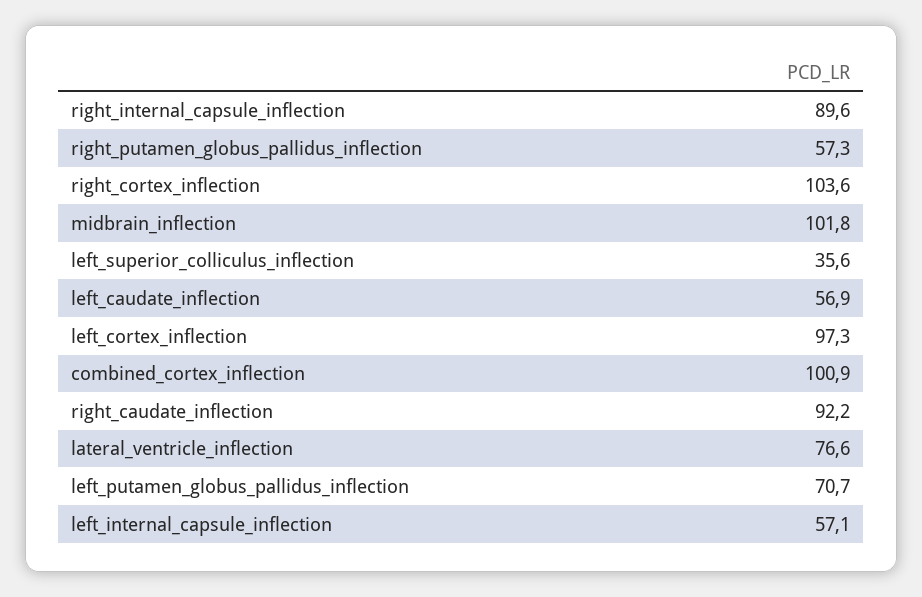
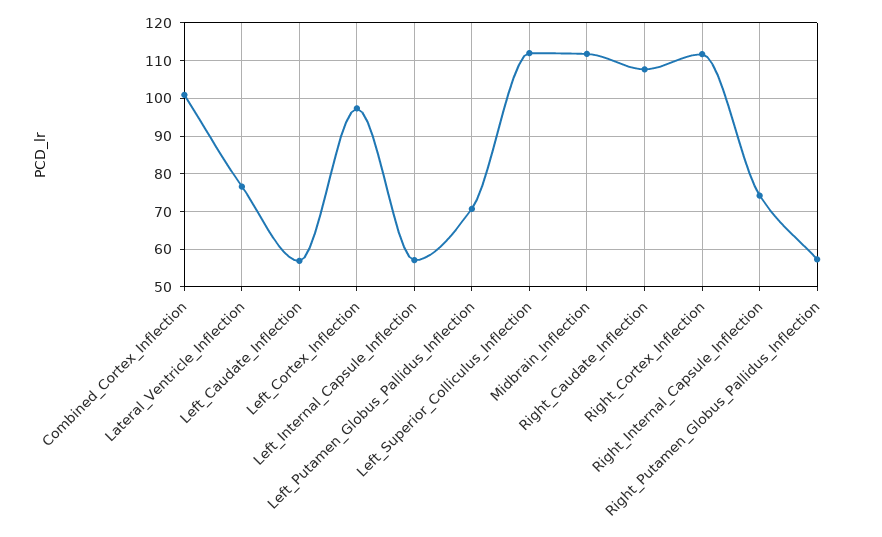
  {
-   "right_internal_capsule_inflection": 89.6,
+   "right_internal_capsule_inflection": 74,
    "right_putamen_globus_pallidus_inflection": 57.3,
-   "right_cortex_inflection": 103.6,
+   "right_cortex_inflection": 112,
-   "midbrain_inflection": 101.8,
+   "midbrain_inflection": 112,
-   "left_superior_colliculus_inflection": 35.6,
+   "left_superior_colliculus_inflection": 112,
    "left_caudate_inflection": 56.9,
    "left_cortex_inflection": 97.3,
    "combined_cortex_inflection": 100.9,
-   "right_caudate_inflection": 92.2,
+   "right_caudate_inflection": 108,
    "lateral_ventricle_inflection": 76.6,
    "left_putamen_globus_pallidus_inflection": 70.7,
    "left_internal_capsule_inflection": 57.1
  }

